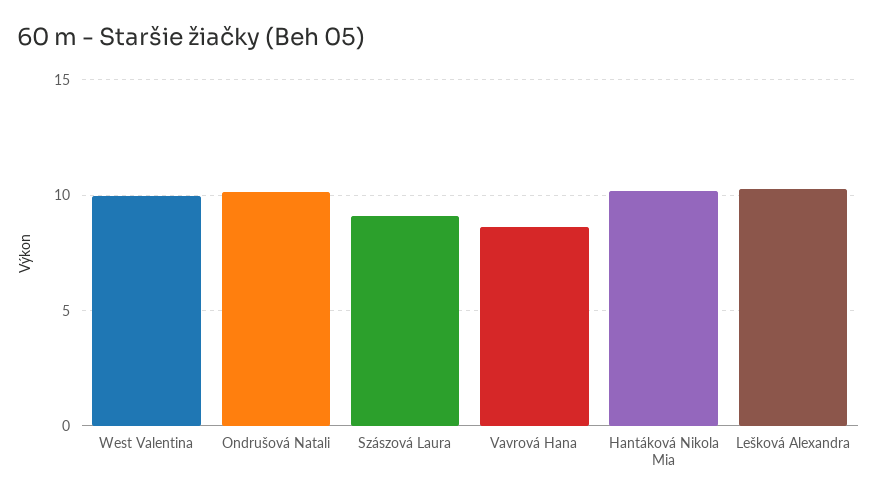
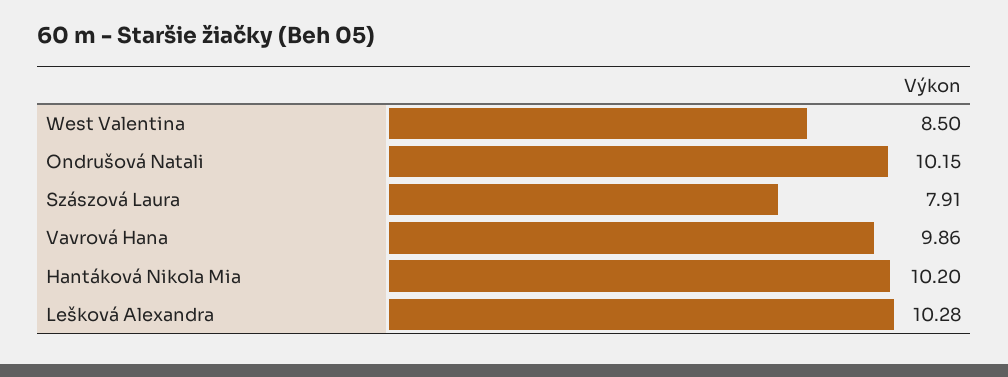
  {
-   "West Valentina": 10,
+   "West Valentina": 8.5,
    "Ondrušová Natali": 10.15,
-   "Szászová Laura": 9,
+   "Szászová Laura": 7.91,
-   "Vavrová Hana": 8.5,
+   "Vavrová Hana": 9.86,
    "Hantáková Nikola Mia": 10.2,
    "Lešková Alexandra": 10.28
  }

